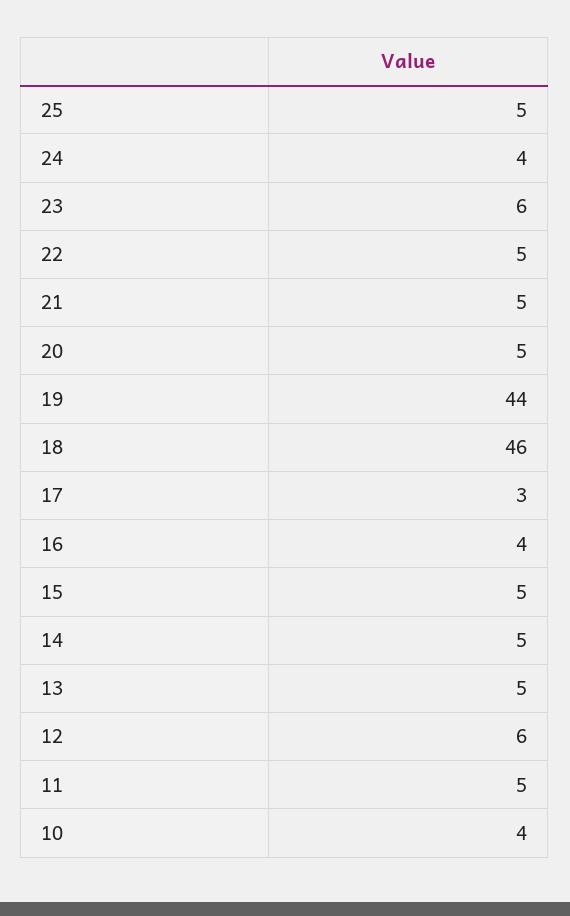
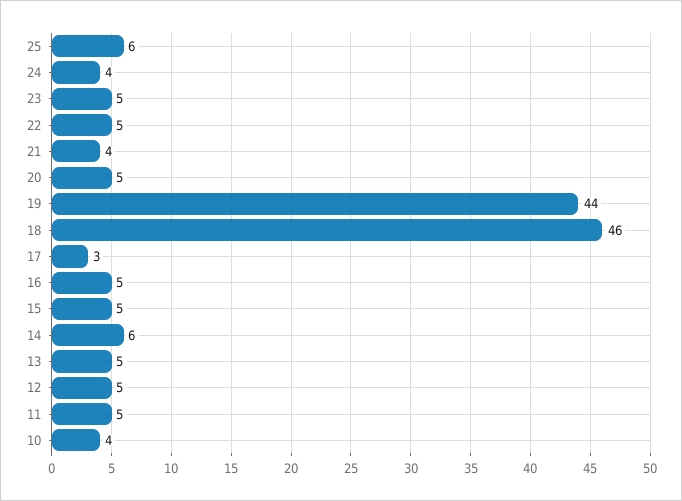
  {
-   "25": 5,
+   "25": 6,
    "24": 4,
-   "23": 6,
+   "23": 5,
    "22": 5,
-   "21": 5,
+   "21": 4,
    "20": 5,
    "19": 44,
    "18": 46,
    "17": 3,
-   "16": 4,
+   "16": 5,
    "15": 5,
-   "14": 5,
+   "14": 6,
    "13": 5,
-   "12": 6,
+   "12": 5,
    "11": 5,
    "10": 4
  }

